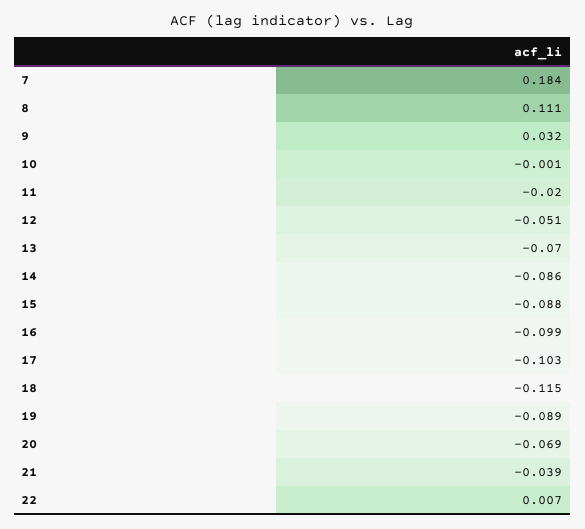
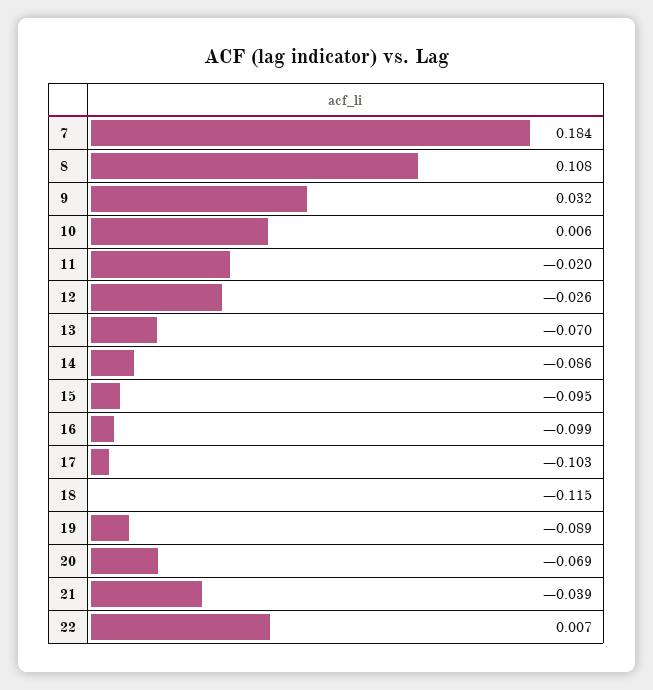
  {
    "7": 0.184,
-   "8": 0.111,
+   "8": 0.108,
    "9": 0.032,
-   "10": -0.001,
+   "10": 0.006,
    "11": -0.02,
-   "12": -0.051,
+   "12": -0.026,
    "13": -0.07,
    "14": -0.086,
-   "15": -0.088,
+   "15": -0.095,
    "16": -0.099,
    "17": -0.103,
    "18": -0.115,
    "19": -0.089,
    "20": -0.069,
    "21": -0.039,
    "22": 0.007
  }

